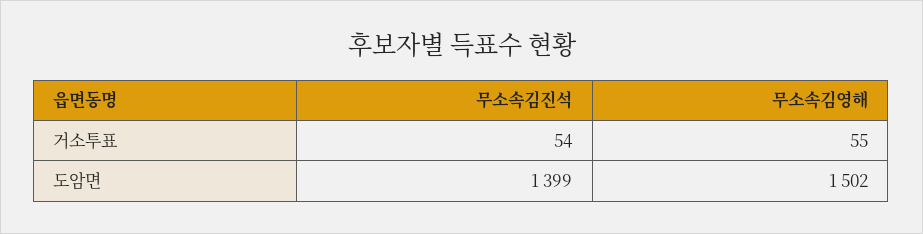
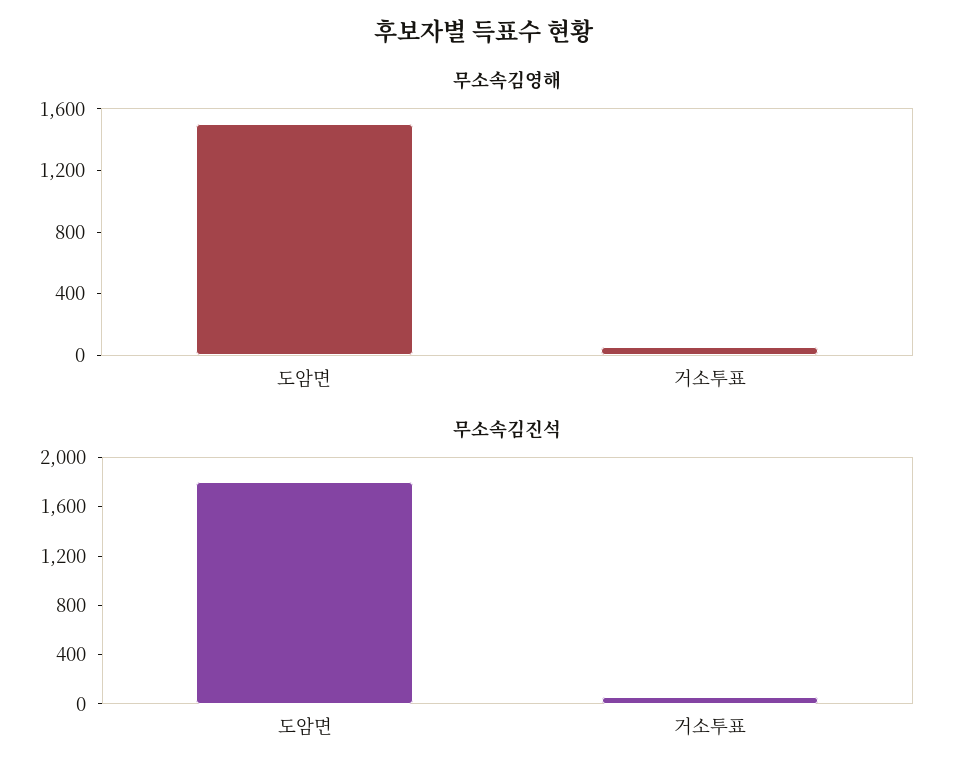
  {
    "무소속김진석": {
      "거소투표": 54,
-     "도암면": 1399
+     "도암면": 1800
    },
    "무소속김영해": {
      "거소투표": 55,
      "도암면": 1502
    }
  }

